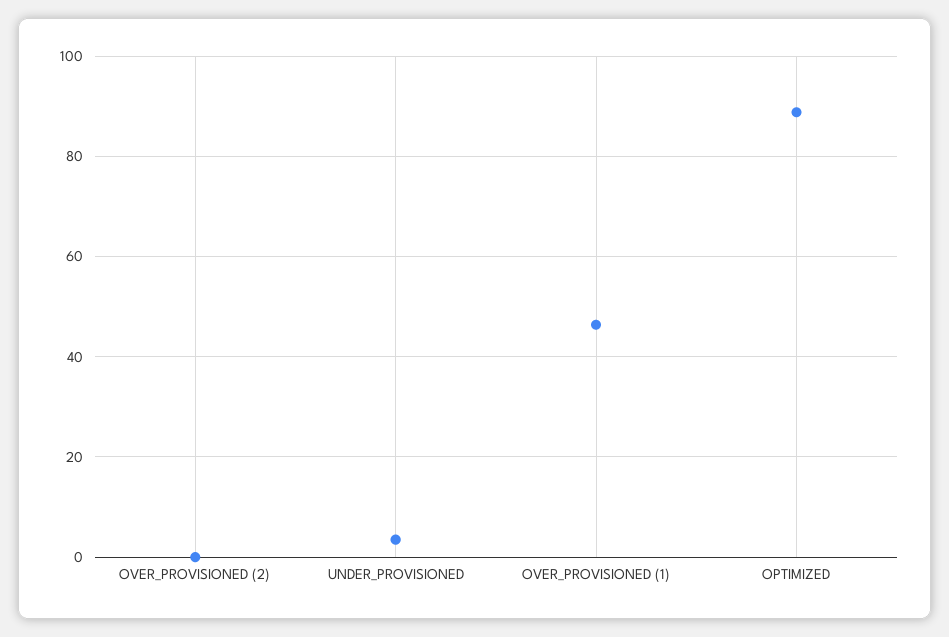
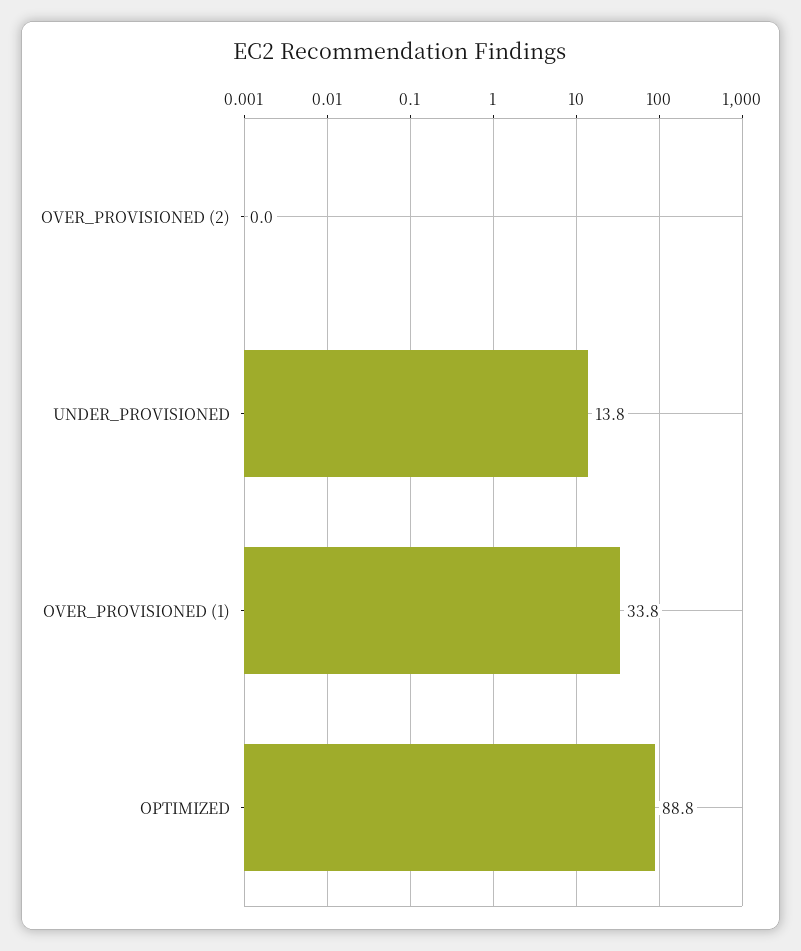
  {
    "OVER_PROVISIONED (2)": 0,
-   "UNDER_PROVISIONED": 4,
+   "UNDER_PROVISIONED": 13.8,
-   "OVER_PROVISIONED (1)": 46,
+   "OVER_PROVISIONED (1)": 33.8,
    "OPTIMIZED": 88.8
  }

